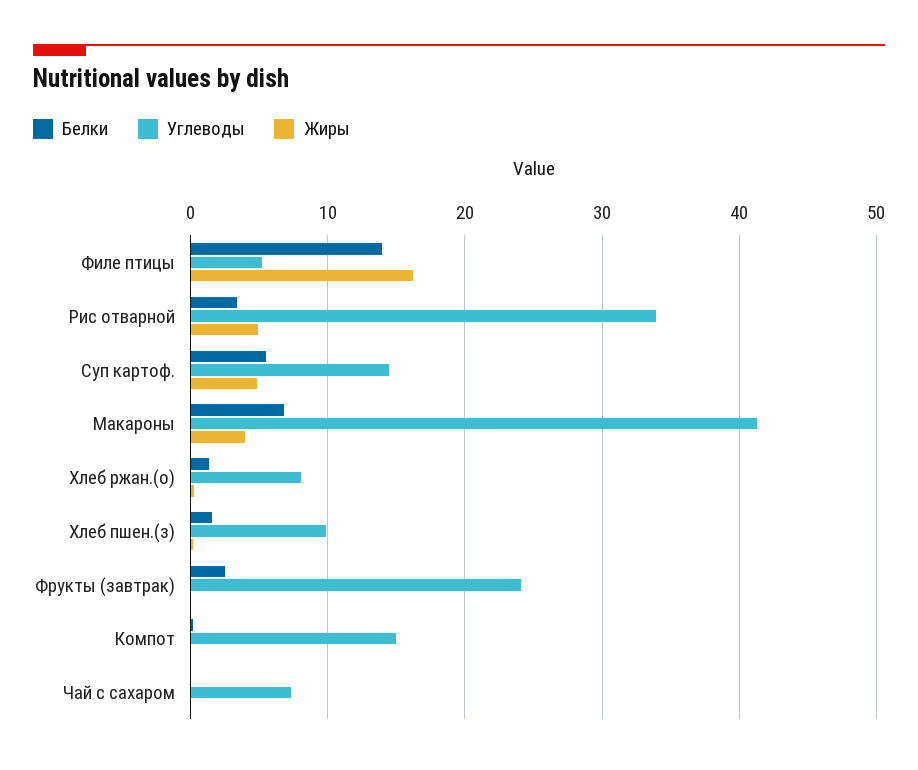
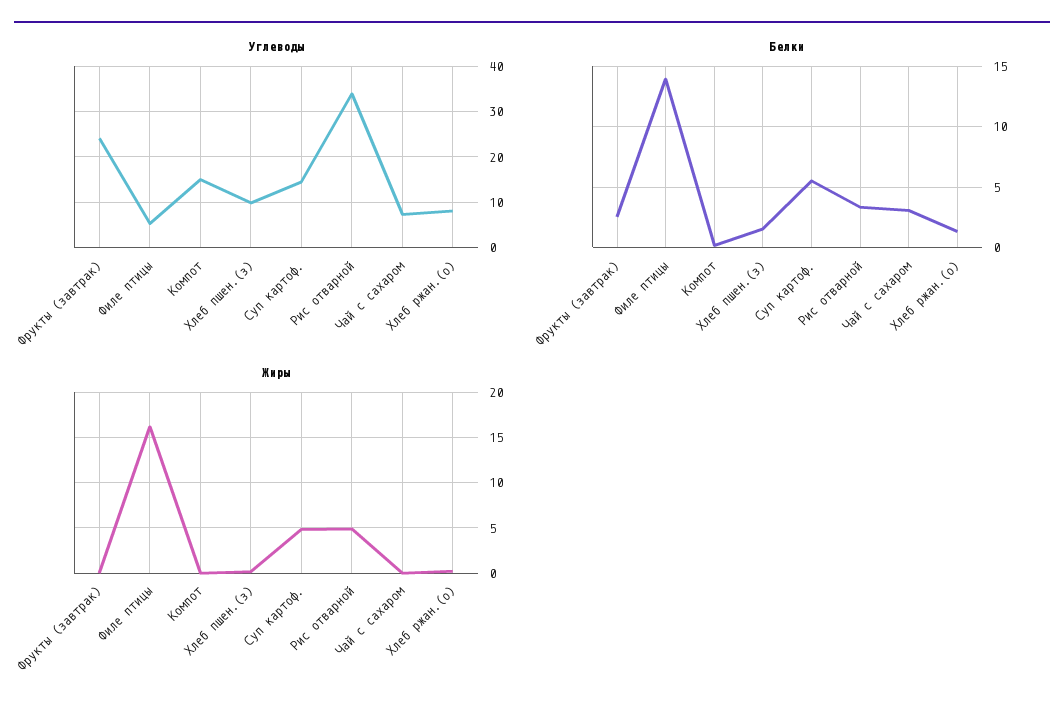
  {
    "Белки": {
      "Филе птицы": 14,
      "Рис отварной": 3.5,
      "Суп картоф.": 5.5,
-     "Макароны": 7,
      "Хлеб ржан.(о)": 1.5,
      "Хлеб пшен.(з)": 1.5,
      "Фрукты (завтрак)": 2.5,
      "Компот": 0,
-     "Чай с сахаром": 0
+     "Чай с сахаром": 3
    },
    "Углеводы": {
      "Филе птицы": 5,
      "Рис отварной": 34,
      "Суп картоф.": 14,
-     "Макароны": 41,
      "Хлеб ржан.(о)": 8,
      "Хлеб пшен.(з)": 10,
      "Фрукты (завтрак)": 24,
      "Компот": 15,
      "Чай с сахаром": 7
    },
    "Жиры": {
      "Филе птицы": 16,
      "Рис отварной": 5,
      "Суп картоф.": 5,
-     "Макароны": 4,
      "Хлеб ржан.(о)": 0,
      "Хлеб пшен.(з)": 0,
      "Фрукты (завтрак)": 0,
      "Компот": 0,
      "Чай с сахаром": 0
    }
  }

